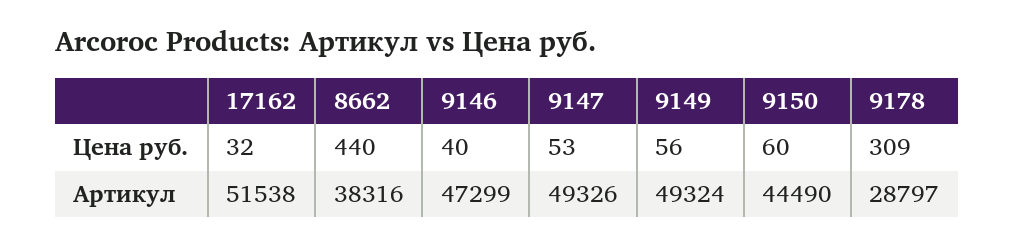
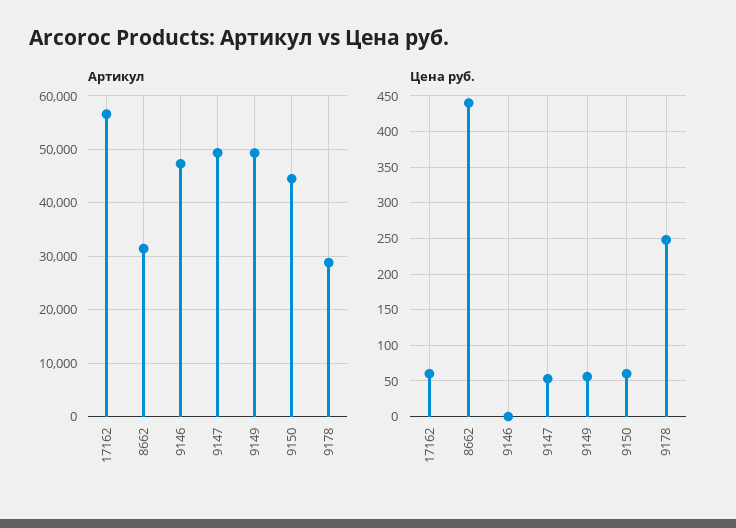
  {
    "Цена руб.": {
-     "17162": 32,
+     "17162": 60,
      "8662": 440,
-     "9146": 40,
+     "9146": 0,
      "9147": 53,
      "9149": 56,
      "9150": 60,
-     "9178": 309
+     "9178": 250
    },
    "Артикул": {
-     "17162": 51538,
+     "17162": 56000,
-     "8662": 38316,
+     "8662": 32000,
      "9146": 47299,
      "9147": 49326,
      "9149": 49324,
      "9150": 44490,
      "9178": 28797
    }
  }

